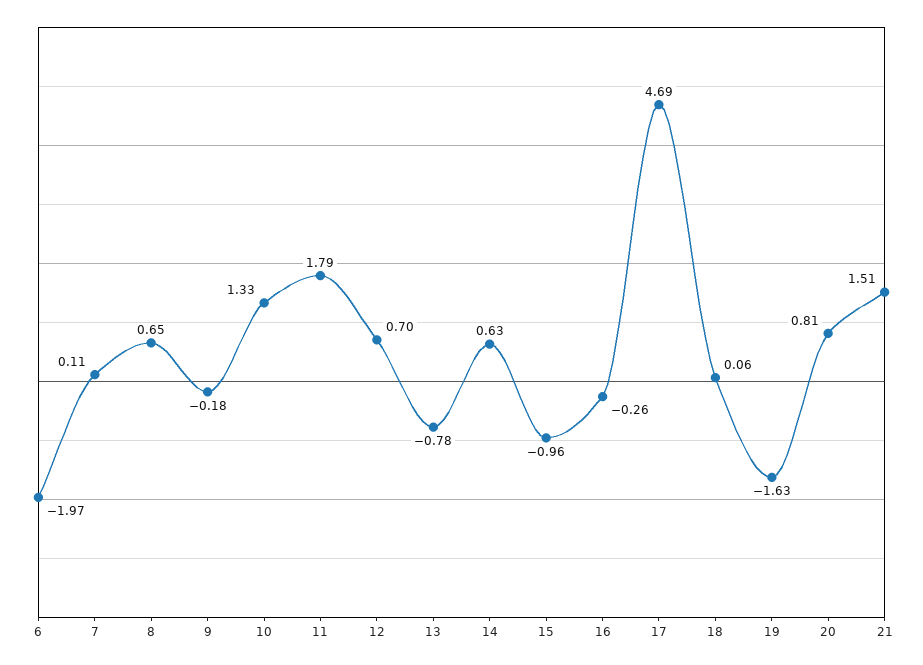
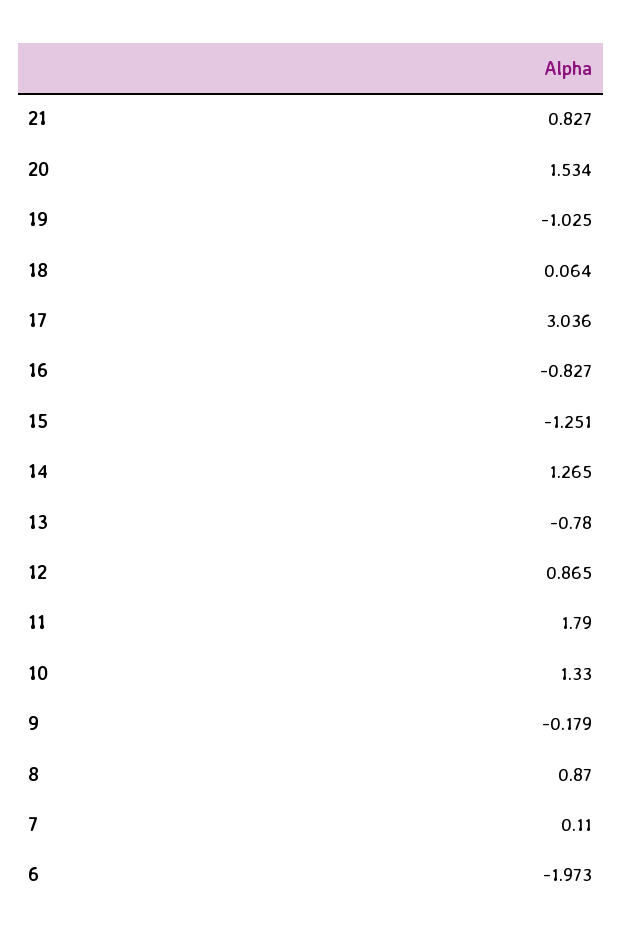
  {
    "6": -1.973,
    "7": 0.11,
-   "8": 0.65,
+   "8": 0.87,
    "9": -0.179,
    "10": 1.33,
    "11": 1.79,
-   "12": 0.7,
+   "12": 0.865,
    "13": -0.78,
-   "14": 0.63,
+   "14": 1.265,
-   "15": -0.96,
+   "15": -1.251,
-   "16": -0.26,
+   "16": -0.827,
-   "17": 4.69,
+   "17": 3.036,
    "18": 0.064,
-   "19": -1.63,
+   "19": -1.025,
-   "20": 0.81,
+   "20": 1.534,
-   "21": 1.51
+   "21": 0.827
  }

